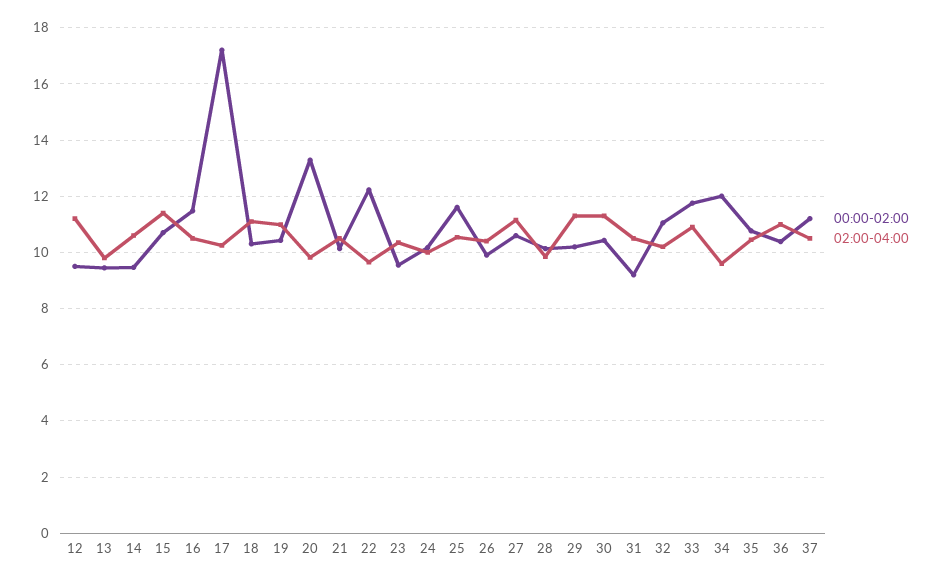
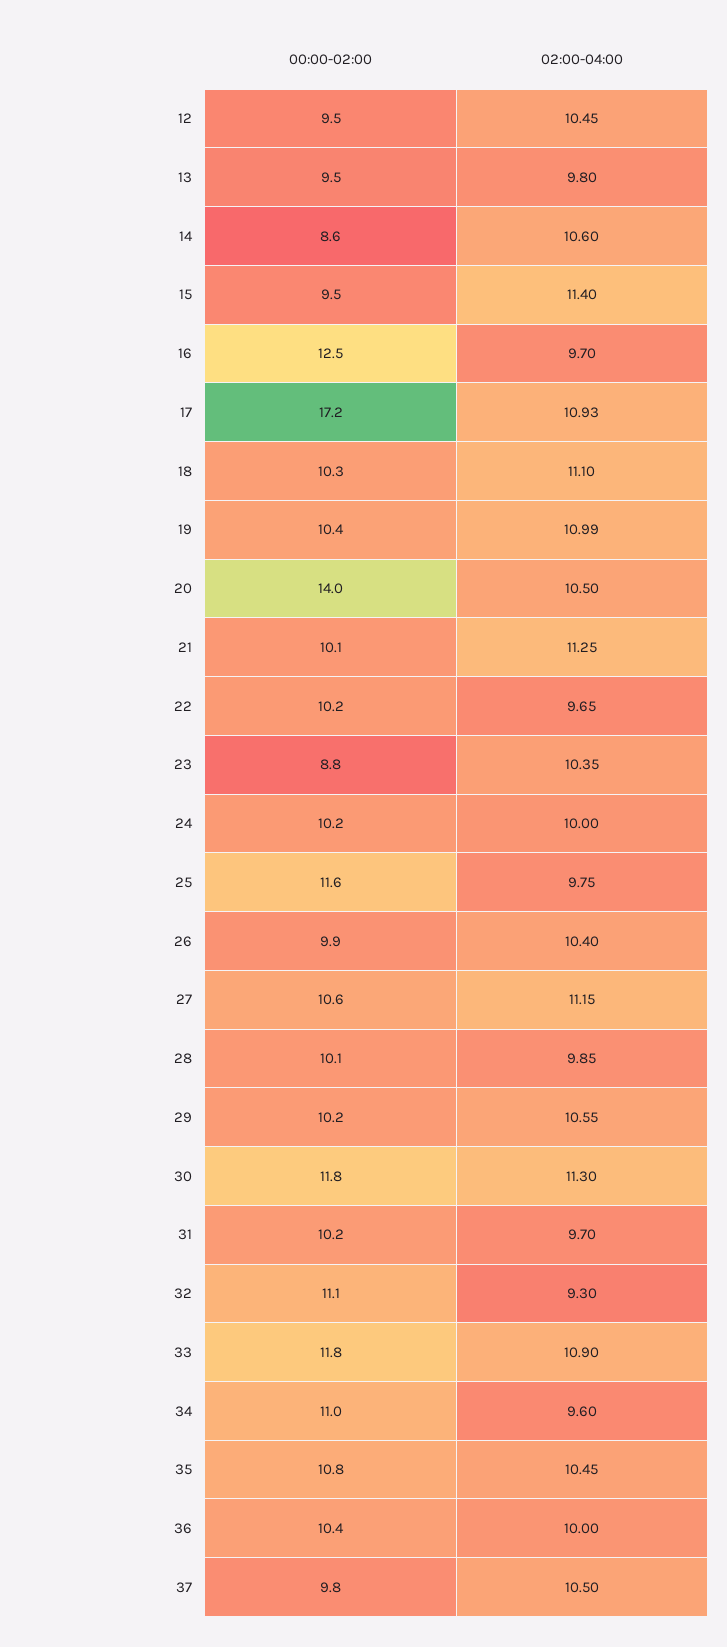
  {
    "00:00-02:00": {
      "12": 9.5,
      "13": 9.5,
-     "14": 9.5,
+     "14": 8.6,
-     "15": 10.75,
+     "15": 9.5,
-     "16": 11.5,
+     "16": 12.5,
      "17": 17.2,
      "18": 10.3,
      "19": 10.4,
-     "20": 13.25,
+     "20": 14,
      "21": 10.1,
-     "22": 12.25,
+     "22": 10.2,
-     "23": 9.5,
+     "23": 8.8,
      "24": 10.2,
      "25": 11.6,
      "26": 9.9,
      "27": 10.6,
      "28": 10.1,
      "29": 10.2,
-     "30": 10.5,
+     "30": 11.8,
-     "31": 9.25,
+     "31": 10.2,
      "32": 11.1,
      "33": 11.8,
-     "34": 12,
+     "34": 11,
      "35": 10.8,
      "36": 10.4,
-     "37": 11.25
+     "37": 9.8
    },
    "02:00-04:00": {
-     "12": 11.25,
+     "12": 10.45,
      "13": 9.8,
      "14": 10.6,
      "15": 11.4,
-     "16": 10.5,
+     "16": 9.7,
-     "17": 10.25,
+     "17": 10.93,
      "18": 11.1,
      "19": 10.99,
-     "20": 9.75,
+     "20": 10.5,
-     "21": 10.5,
+     "21": 11.25,
      "22": 9.65,
      "23": 10.35,
      "24": 10,
-     "25": 10.5,
+     "25": 9.75,
      "26": 10.4,
      "27": 11.15,
      "28": 9.85,
-     "29": 11.25,
+     "29": 10.55,
      "30": 11.3,
-     "31": 10.5,
+     "31": 9.7,
-     "32": 10.25,
+     "32": 9.3,
      "33": 10.9,
      "34": 9.6,
      "35": 10.45,
-     "36": 11,
+     "36": 10,
      "37": 10.5
    }
  }

